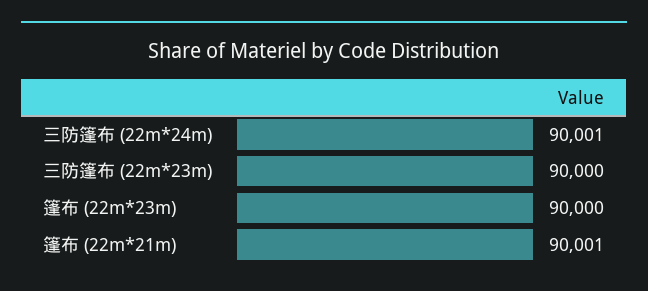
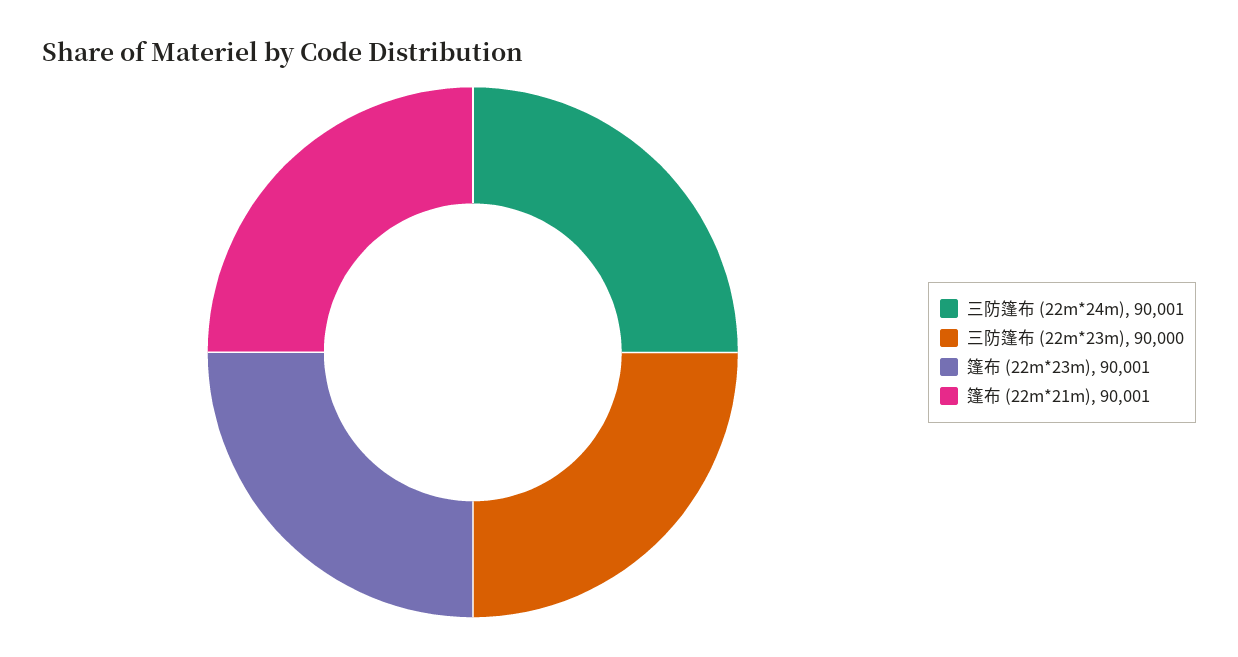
  {
    "三防篷布 (22m*24m)": 90001,
    "三防篷布 (22m*23m)": 90000,
-   "篷布 (22m*23m)": 90000,
+   "篷布 (22m*23m)": 90001,
    "篷布 (22m*21m)": 90001
  }

